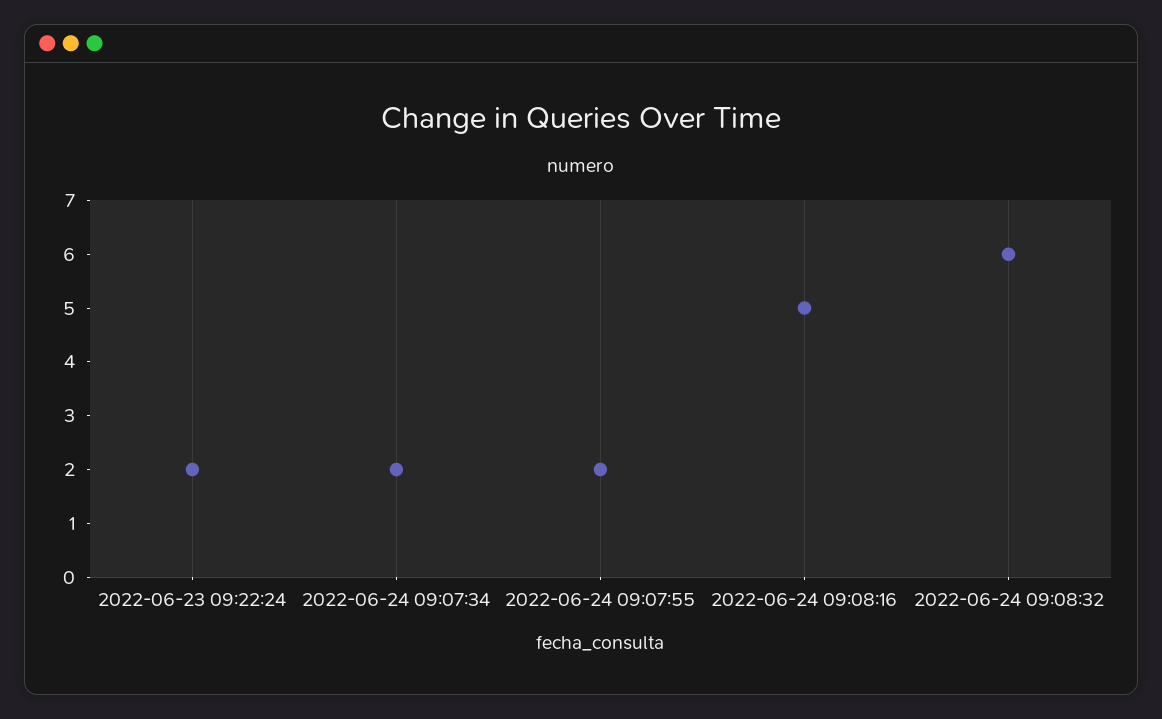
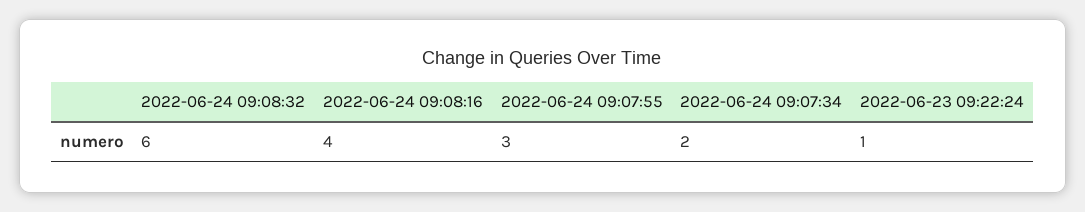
  {
-   "2022-06-23 09:22:24": 2,
+   "2022-06-23 09:22:24": 1,
    "2022-06-24 09:07:34": 2,
-   "2022-06-24 09:07:55": 2,
+   "2022-06-24 09:07:55": 3,
-   "2022-06-24 09:08:16": 5,
+   "2022-06-24 09:08:16": 4,
    "2022-06-24 09:08:32": 6
  }

